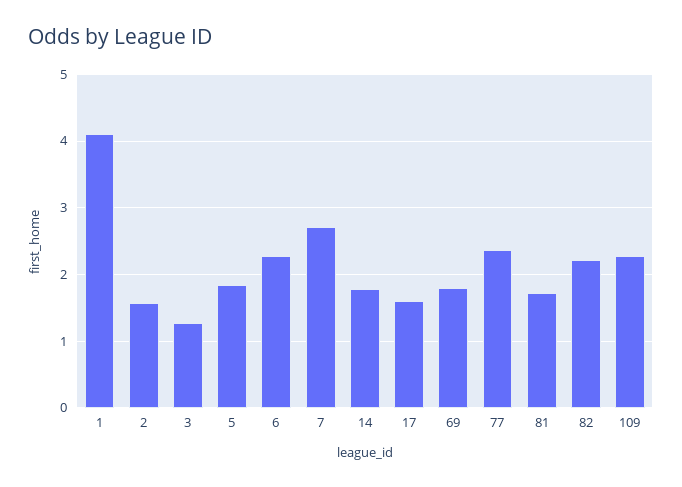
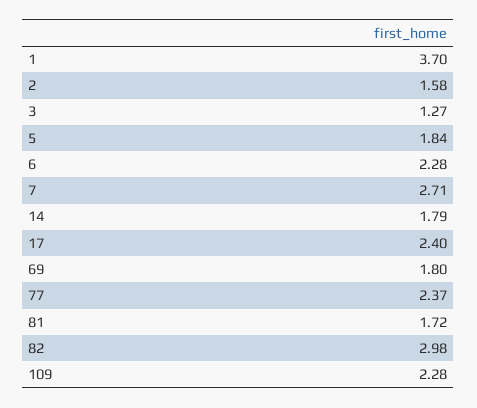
  {
-   "1": 4.1,
+   "1": 3.7,
    "2": 1.58,
    "3": 1.27,
    "5": 1.84,
    "6": 2.28,
    "7": 2.71,
    "14": 1.79,
-   "17": 1.6,
+   "17": 2.4,
    "69": 1.8,
    "77": 2.37,
    "81": 1.72,
-   "82": 2.2,
+   "82": 2.98,
    "109": 2.28
  }

